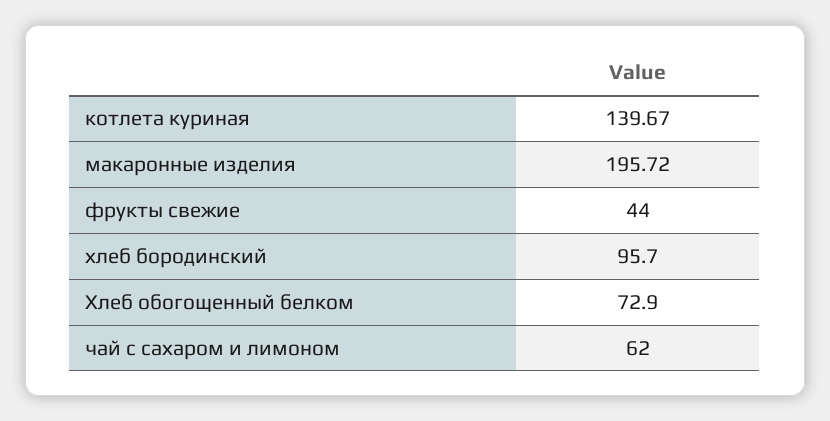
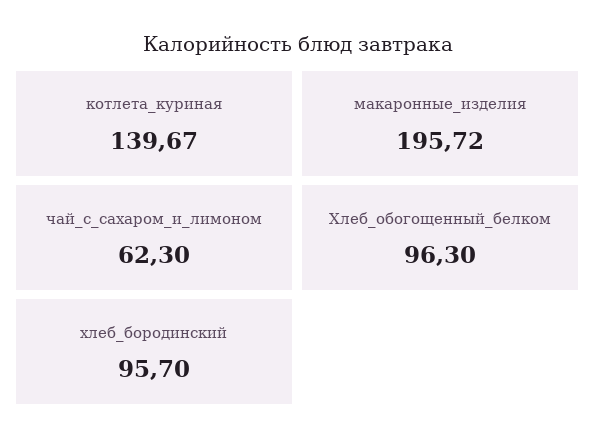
  {
    "котлета куриная": 139.67,
    "макаронные изделия": 195.72,
-   "фрукты свежие": 44,
    "хлеб бородинский": 95.7,
-   "Хлеб обогощенный белком": 72.9,
+   "Хлеб обогощенный белком": 96.3,
-   "чай с сахаром и лимоном": 62
+   "чай с сахаром и лимоном": 62.3
  }

